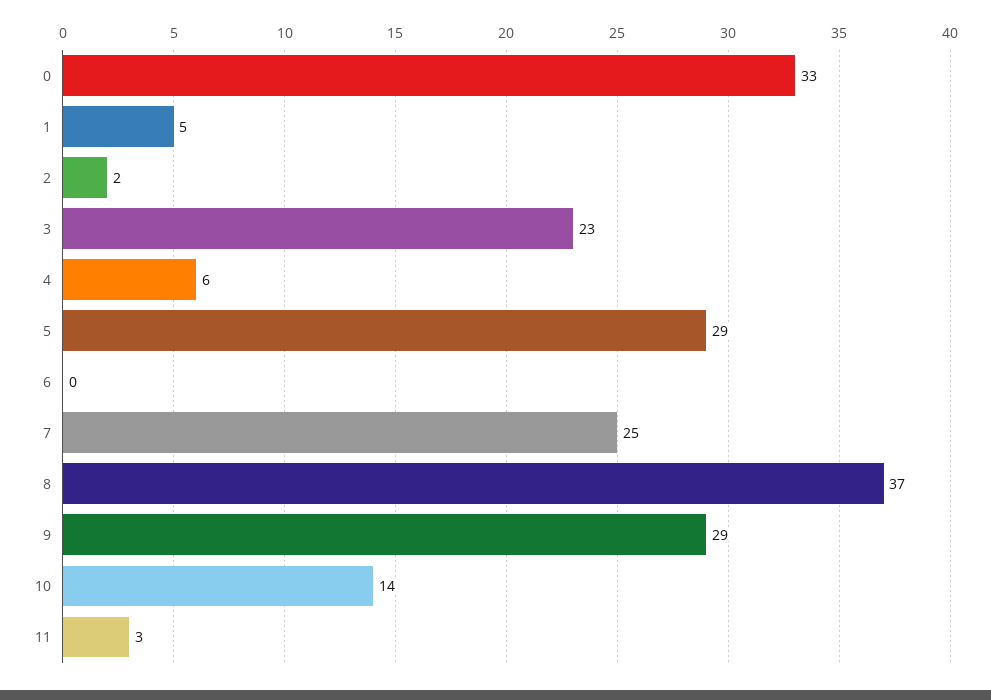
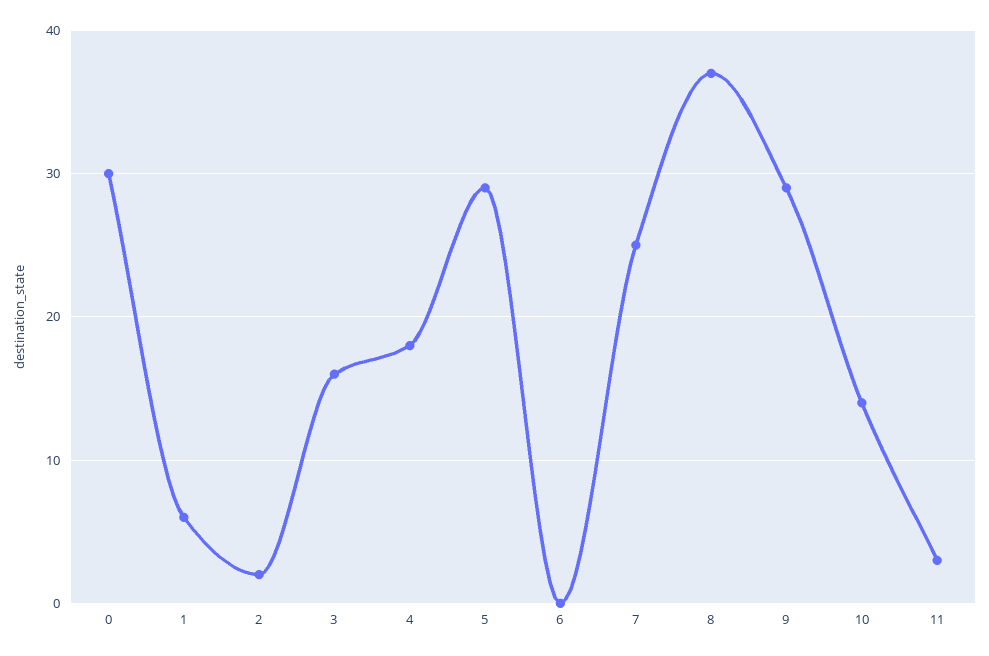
  {
-   "0": 33,
+   "0": 30,
-   "1": 5,
+   "1": 6,
    "2": 2,
-   "3": 23,
+   "3": 16,
-   "4": 6,
+   "4": 18,
    "5": 29,
    "6": 0,
    "7": 25,
    "8": 37,
    "9": 29,
    "10": 14,
    "11": 3
  }

